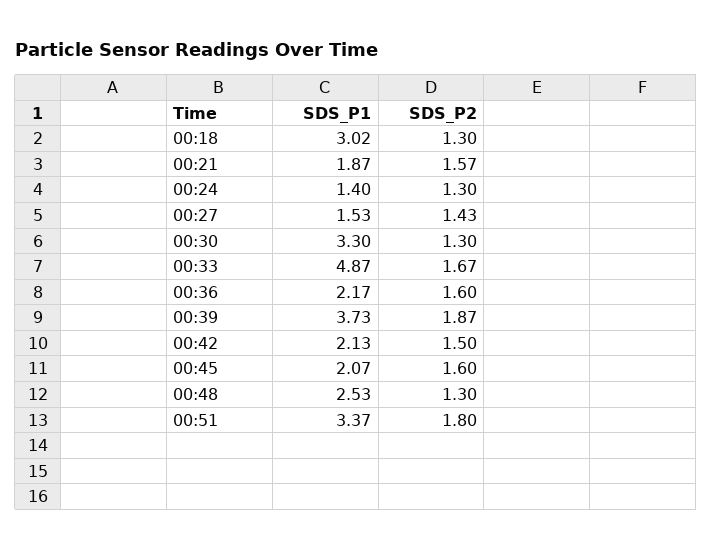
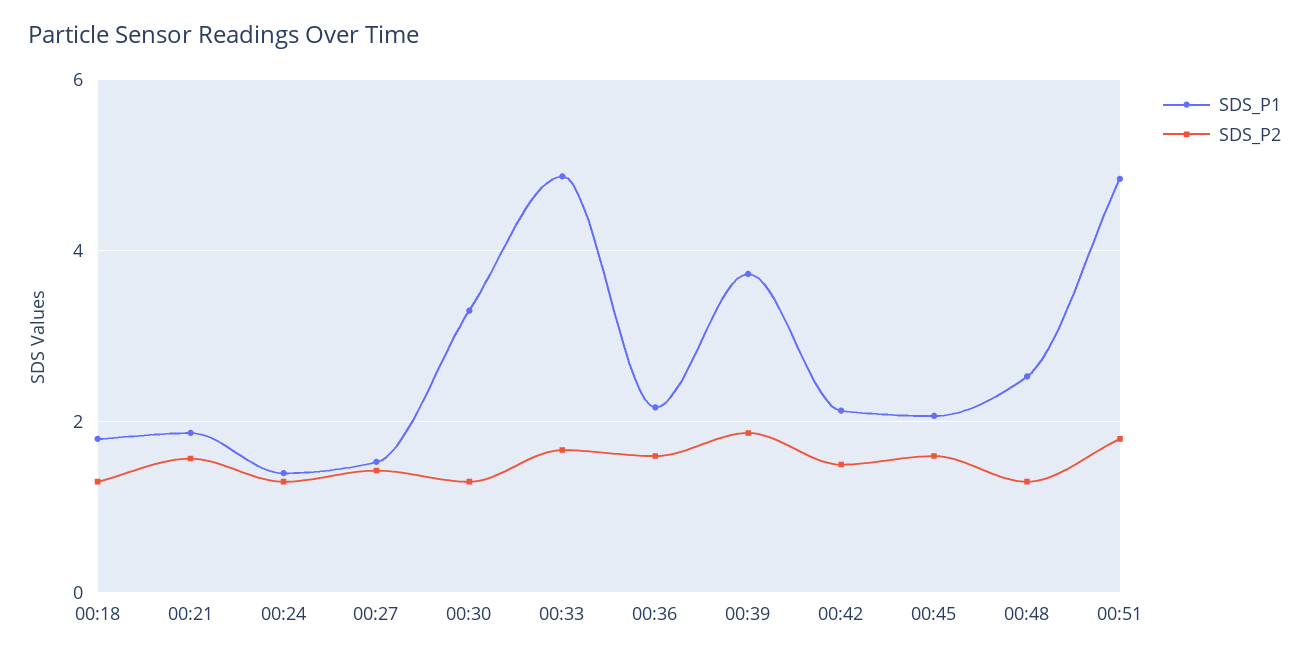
  {
    "SDS_P1": {
-     "00:18": 3.02,
+     "00:18": 1.8,
      "00:21": 1.87,
      "00:24": 1.4,
      "00:27": 1.53,
      "00:30": 3.3,
      "00:33": 4.87,
      "00:36": 2.17,
      "00:39": 3.73,
      "00:42": 2.13,
      "00:45": 2.07,
      "00:48": 2.53,
-     "00:51": 3.37
+     "00:51": 4.8
    },
    "SDS_P2": {
      "00:18": 1.3,
      "00:21": 1.57,
      "00:24": 1.3,
      "00:27": 1.43,
      "00:30": 1.3,
      "00:33": 1.67,
      "00:36": 1.6,
      "00:39": 1.87,
      "00:42": 1.5,
      "00:45": 1.6,
      "00:48": 1.3,
      "00:51": 1.8
    }
  }

